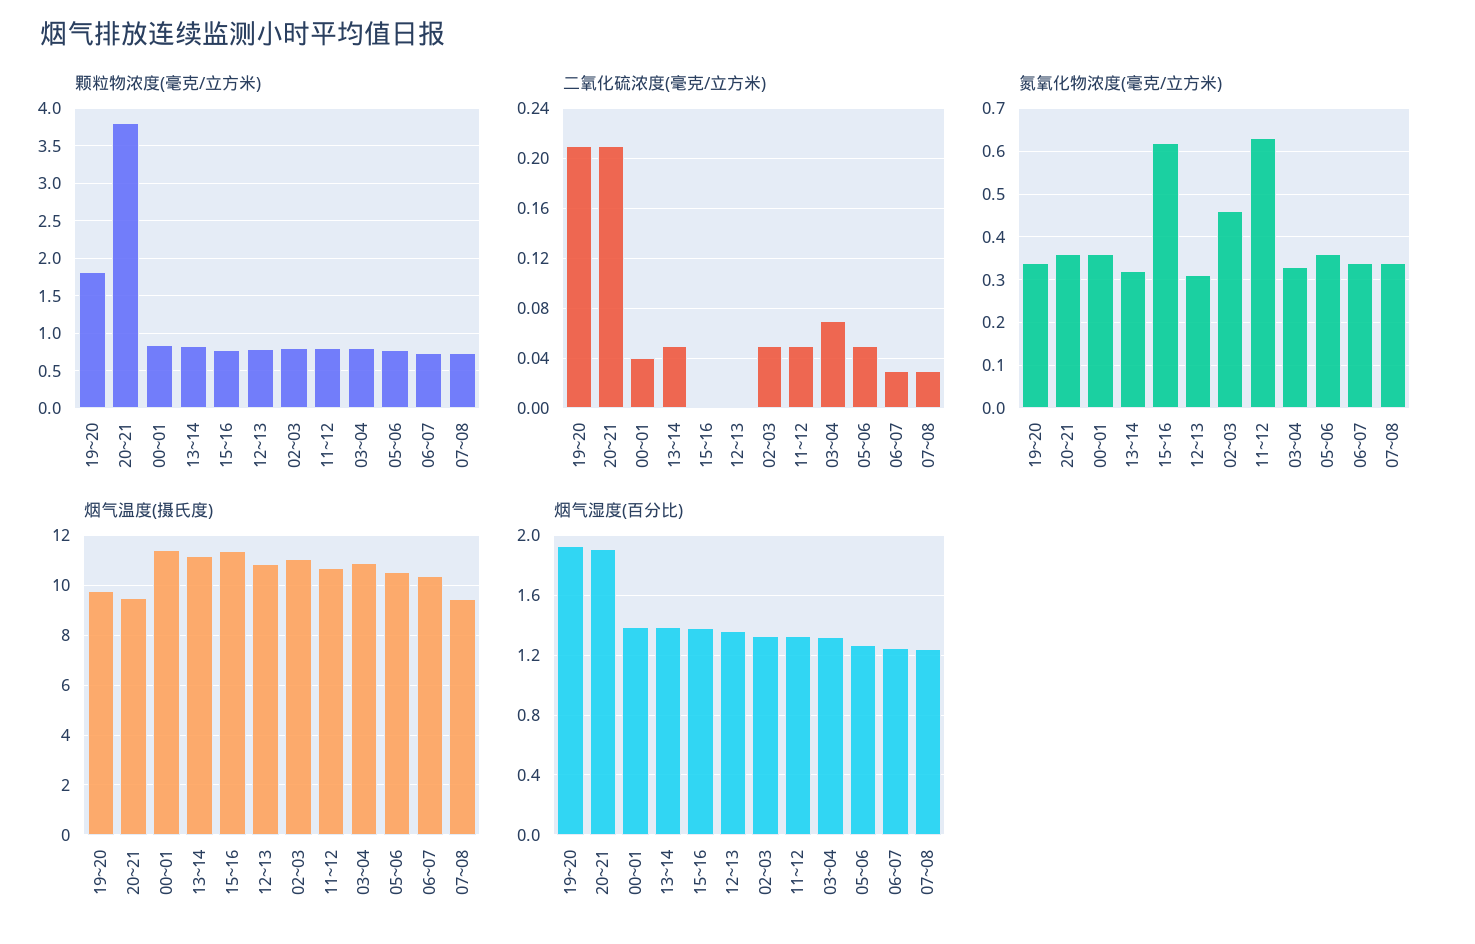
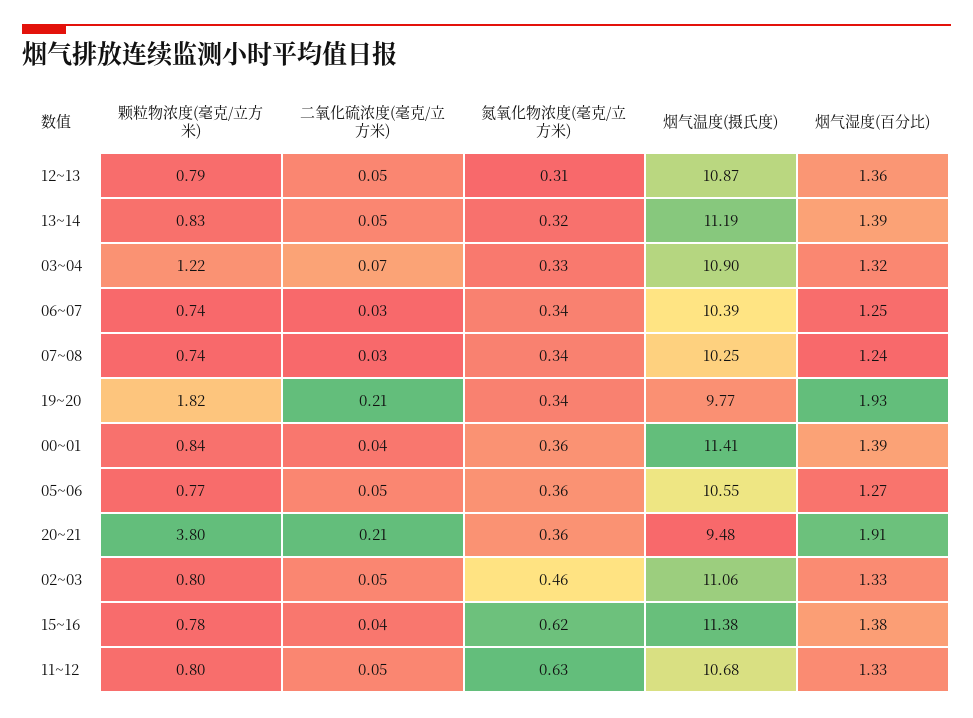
  {
    "颗粒物浓度(毫克/立方米)": {
      "19~20": 1.82,
      "20~21": 3.8,
      "00~01": 0.84,
      "13~14": 0.83,
      "15~16": 0.78,
      "12~13": 0.79,
      "02~03": 0.8,
      "11~12": 0.8,
-     "03~04": 0.8,
+     "03~04": 1.22,
      "05~06": 0.77,
      "06~07": 0.74,
      "07~08": 0.74
    },
    "二氧化硫浓度(毫克/立方米)": {
      "19~20": 0.21,
      "20~21": 0.21,
      "00~01": 0.04,
      "13~14": 0.05,
-     "15~16": 0,
+     "15~16": 0.04,
-     "12~13": 0,
+     "12~13": 0.05,
      "02~03": 0.05,
      "11~12": 0.05,
      "03~04": 0.07,
      "05~06": 0.05,
      "06~07": 0.03,
      "07~08": 0.03
    },
    "氮氧化物浓度(毫克/立方米)": {
      "19~20": 0.34,
      "20~21": 0.36,
      "00~01": 0.36,
      "13~14": 0.32,
      "15~16": 0.62,
      "12~13": 0.31,
      "02~03": 0.46,
      "11~12": 0.63,
      "03~04": 0.33,
      "05~06": 0.36,
      "06~07": 0.34,
      "07~08": 0.34
    },
    "烟气温度(摄氏度)": {
      "19~20": 9.77,
      "20~21": 9.48,
      "00~01": 11.41,
      "13~14": 11.19,
      "15~16": 11.38,
      "12~13": 10.87,
      "02~03": 11.06,
      "11~12": 10.68,
      "03~04": 10.9,
      "05~06": 10.55,
      "06~07": 10.39,
-     "07~08": 9.5
+     "07~08": 10.25
    },
    "烟气湿度(百分比)": {
      "19~20": 1.93,
      "20~21": 1.91,
      "00~01": 1.39,
      "13~14": 1.39,
      "15~16": 1.38,
      "12~13": 1.36,
      "02~03": 1.33,
      "11~12": 1.33,
      "03~04": 1.32,
      "05~06": 1.27,
      "06~07": 1.25,
      "07~08": 1.24
    }
  }

